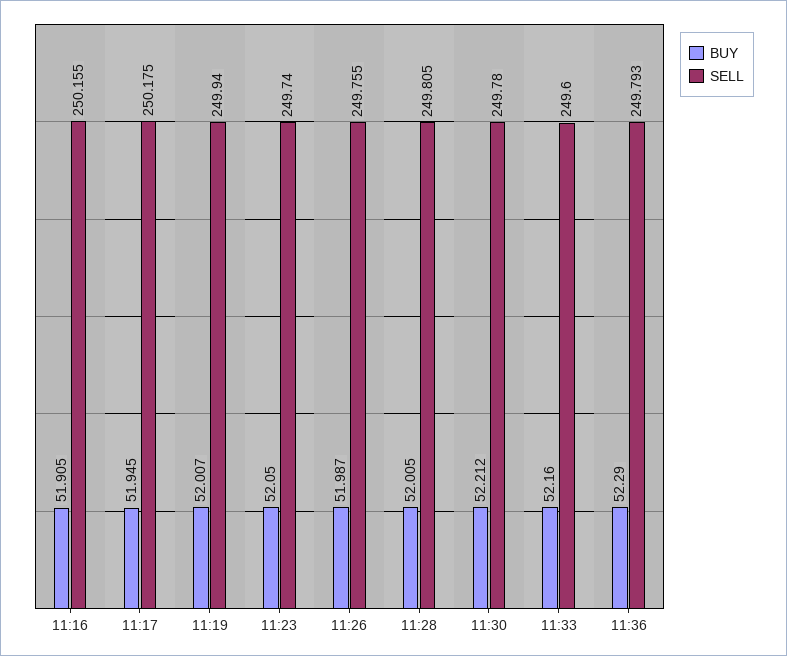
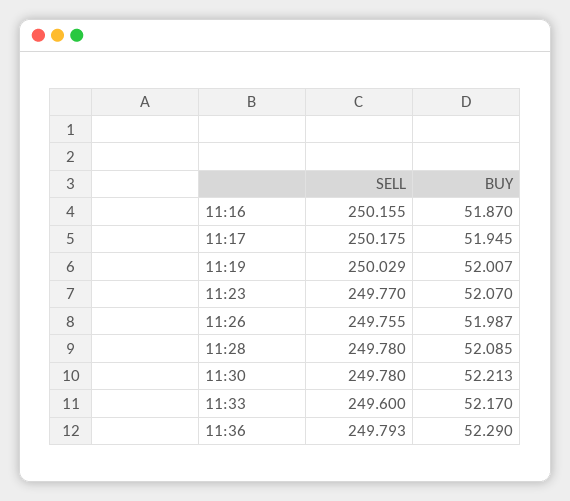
  {
    "BUY": {
-     "11:16": 51.905,
+     "11:16": 51.87,
      "11:17": 51.945,
      "11:19": 52.007,
-     "11:23": 52.05,
+     "11:23": 52.07,
      "11:26": 51.987,
-     "11:28": 52.005,
+     "11:28": 52.085,
-     "11:30": 52.212,
+     "11:30": 52.213,
-     "11:33": 52.16,
+     "11:33": 52.17,
      "11:36": 52.29
    },
    "SELL": {
      "11:16": 250.155,
      "11:17": 250.175,
-     "11:19": 249.94,
+     "11:19": 250.029,
-     "11:23": 249.74,
+     "11:23": 249.77,
      "11:26": 249.755,
-     "11:28": 249.805,
+     "11:28": 249.78,
      "11:30": 249.78,
      "11:33": 249.6,
      "11:36": 249.793
    }
  }

